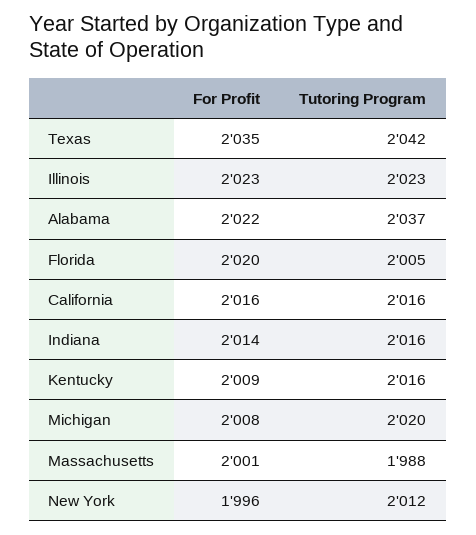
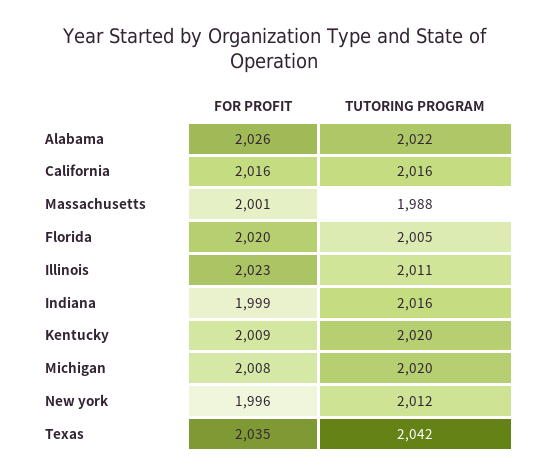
  {
    "For Profit": {
      "Texas": 2035,
      "Illinois": 2023,
-     "Alabama": 2022,
+     "Alabama": 2026,
      "Florida": 2020,
      "California": 2016,
-     "Indiana": 2014,
+     "Indiana": 1999,
      "Kentucky": 2009,
      "Michigan": 2008,
      "Massachusetts": 2001,
      "New York": 1996
    },
    "Tutoring Program": {
      "Texas": 2042,
-     "Illinois": 2023,
+     "Illinois": 2011,
-     "Alabama": 2037,
+     "Alabama": 2022,
      "Florida": 2005,
      "California": 2016,
      "Indiana": 2016,
-     "Kentucky": 2016,
+     "Kentucky": 2020,
      "Michigan": 2020,
      "Massachusetts": 1988,
      "New York": 2012
    }
  }

